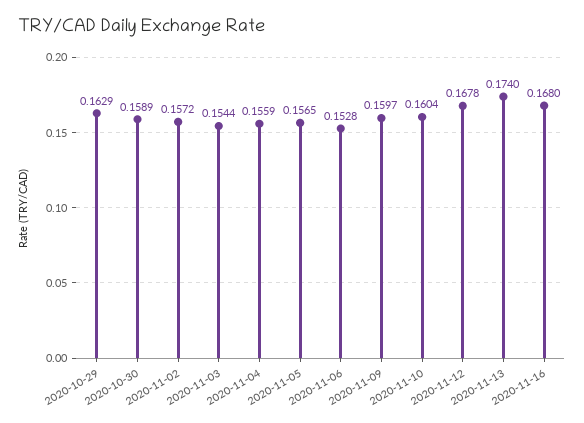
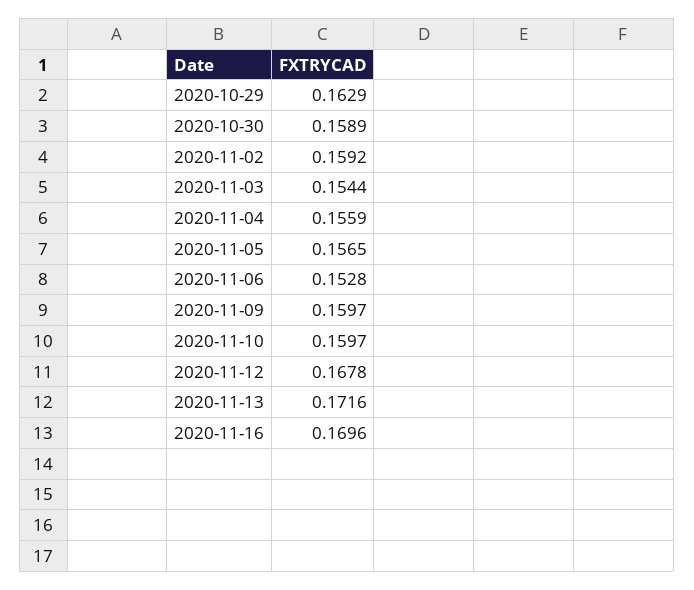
  {
    "2020-10-29": 0.1629,
    "2020-10-30": 0.1589,
-   "2020-11-02": 0.1572,
+   "2020-11-02": 0.1592,
    "2020-11-03": 0.1544,
    "2020-11-04": 0.1559,
    "2020-11-05": 0.1565,
    "2020-11-06": 0.1528,
    "2020-11-09": 0.1597,
-   "2020-11-10": 0.1604,
+   "2020-11-10": 0.1597,
    "2020-11-12": 0.1678,
-   "2020-11-13": 0.174,
+   "2020-11-13": 0.1716,
-   "2020-11-16": 0.168
+   "2020-11-16": 0.1696
  }

